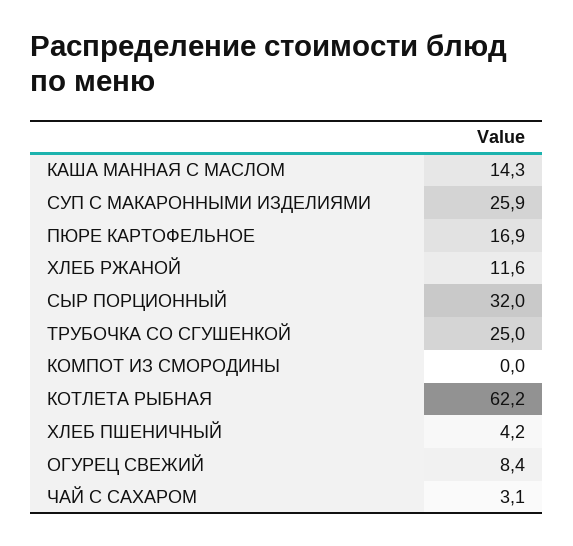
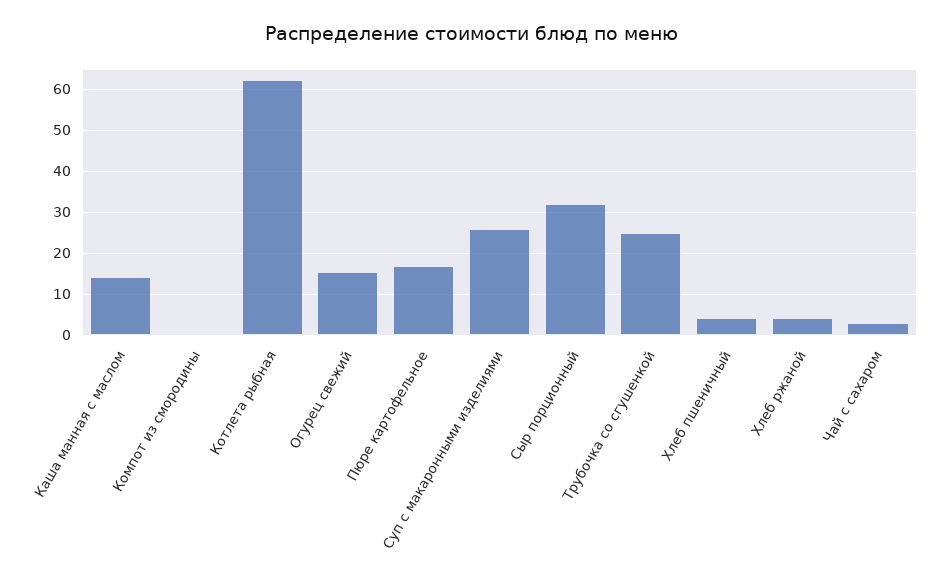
  {
    "КАША МАННАЯ С МАСЛОМ": 14.3,
    "СУП С МАКАРОННЫМИ ИЗДЕЛИЯМИ": 25.9,
    "ПЮРЕ КАРТОФЕЛЬНОЕ": 16.9,
-   "ХЛЕБ РЖАНОЙ": 11.6,
+   "ХЛЕБ РЖАНОЙ": 4,
    "СЫР ПОРЦИОННЫЙ": 32,
    "ТРУБОЧКА СО СГУШЕНКОЙ": 25,
    "КОМПОТ ИЗ СМОРОДИНЫ": 0,
    "КОТЛЕТА РЫБНАЯ": 62.2,
    "ХЛЕБ ПШЕНИЧНЫЙ": 4.2,
-   "ОГУРЕЦ СВЕЖИЙ": 8.4,
+   "ОГУРЕЦ СВЕЖИЙ": 16,
    "ЧАЙ С САХАРОМ": 3.1
  }

